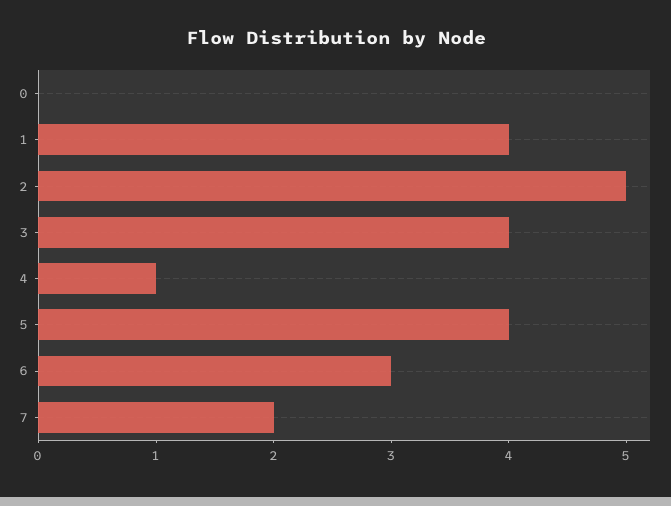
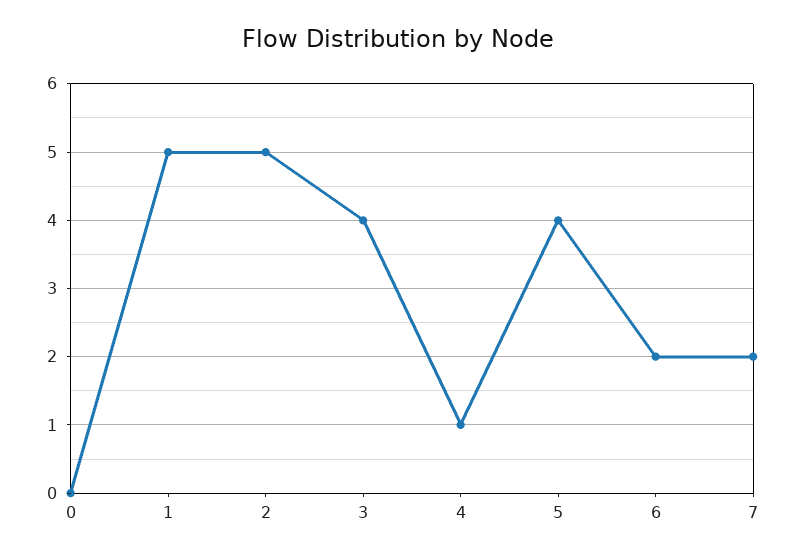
  {
    "0": 0,
-   "1": 4,
+   "1": 5,
    "2": 5,
    "3": 4,
    "4": 1,
    "5": 4,
-   "6": 3,
+   "6": 2,
    "7": 2
  }

